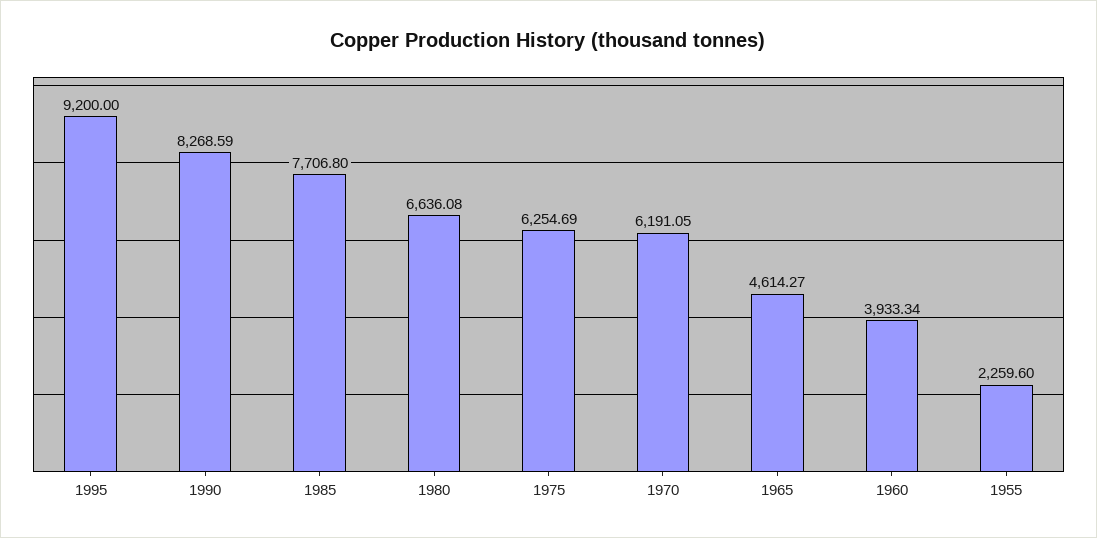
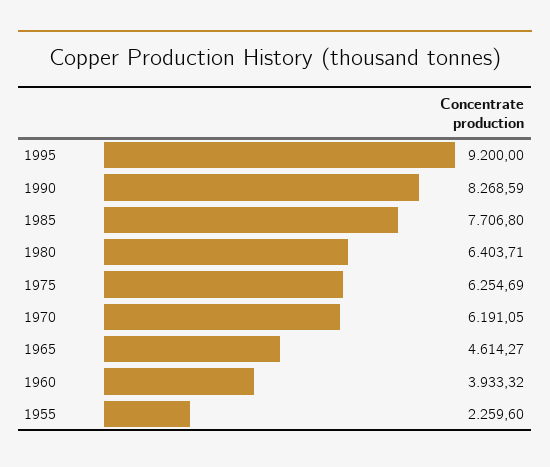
  {
    "1995": 9200,
    "1990": 8268.59,
    "1985": 7706.8,
-   "1980": 6636.08,
+   "1980": 6403.71,
    "1975": 6254.69,
    "1970": 6191.05,
    "1965": 4614.27,
-   "1960": 3933.34,
+   "1960": 3933.32,
    "1955": 2259.6
  }

